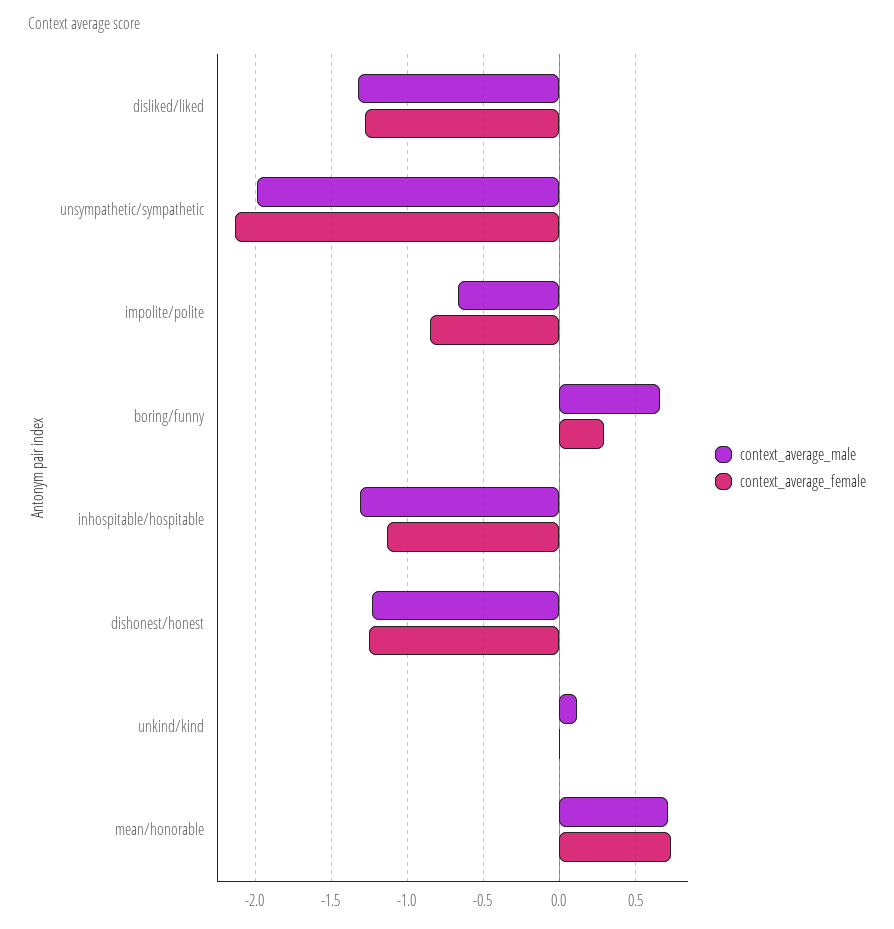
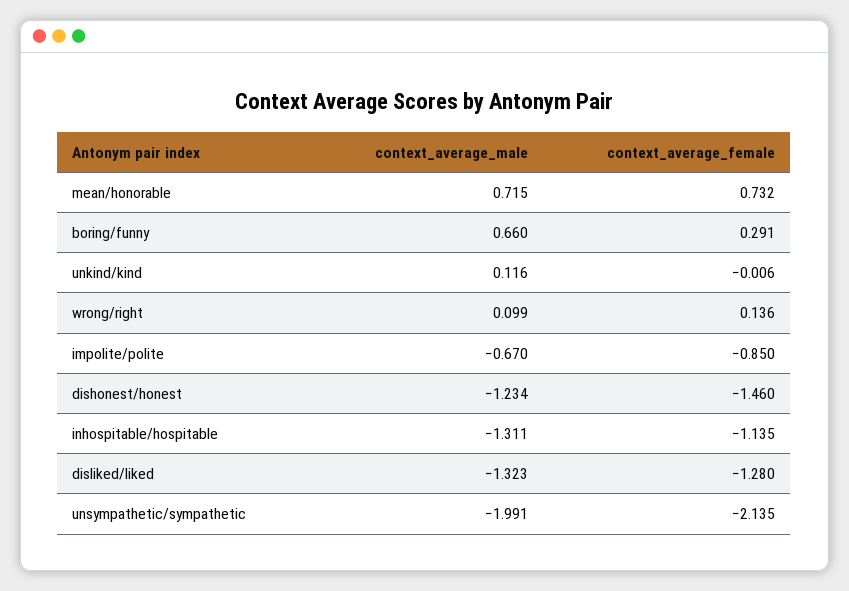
  {
    "context_average_male": {
      "disliked/liked": -1.323,
      "unsympathetic/sympathetic": -1.991,
      "impolite/polite": -0.67,
      "boring/funny": 0.66,
      "inhospitable/hospitable": -1.311,
      "dishonest/honest": -1.234,
      "unkind/kind": 0.116,
-     "mean/honorable": 0.715
+     "mean/honorable": 0.715,
+     "wrong/right": 0.099
    },
    "context_average_female": {
      "disliked/liked": -1.28,
      "unsympathetic/sympathetic": -2.135,
      "impolite/polite": -0.85,
      "boring/funny": 0.291,
      "inhospitable/hospitable": -1.135,
-     "dishonest/honest": -1.25,
+     "dishonest/honest": -1.46,
      "unkind/kind": -0.006,
-     "mean/honorable": 0.732
+     "mean/honorable": 0.732,
+     "wrong/right": 0.136
    }
  }

